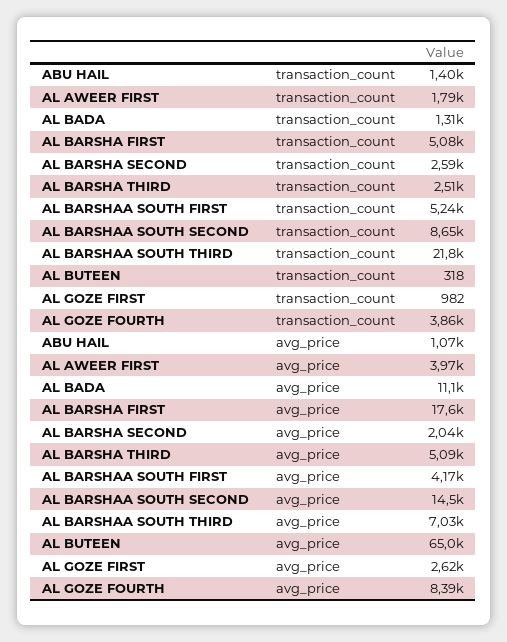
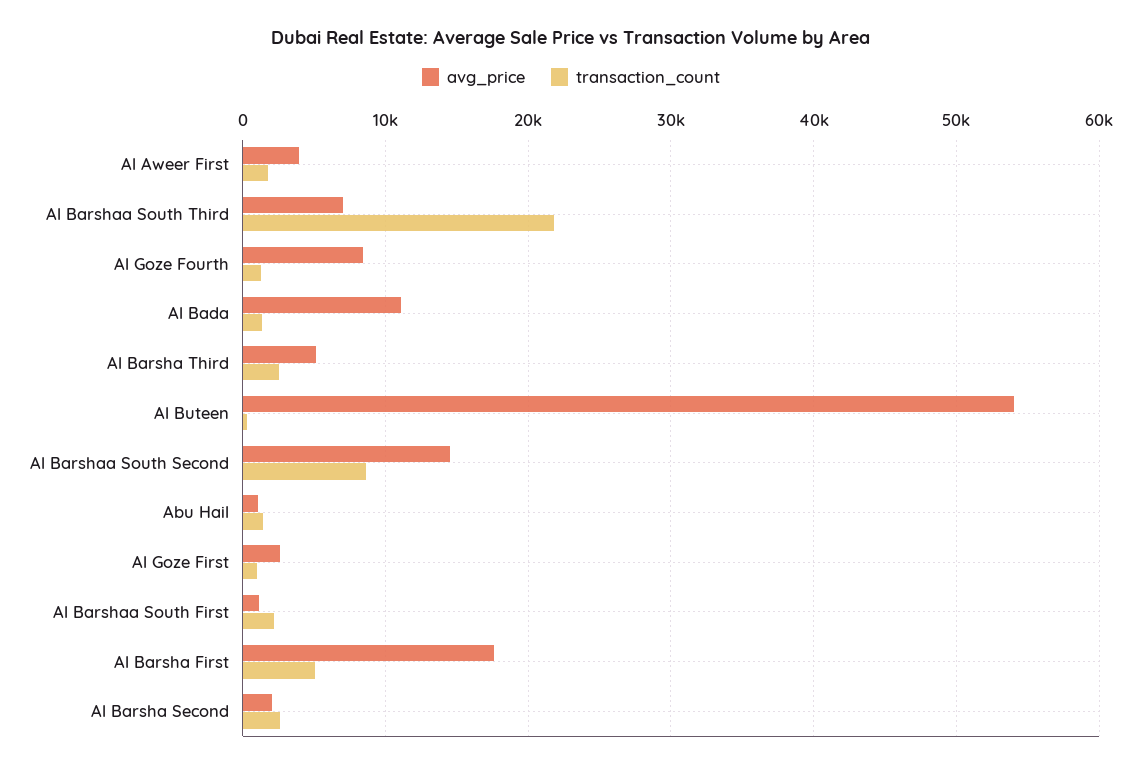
  {
    "transaction_count": {
      "ABU HAIL": 1400,
      "AL AWEER FIRST": 1790,
      "AL BADA": 1310,
      "AL BARSHA FIRST": 5080,
      "AL BARSHA SECOND": 2590,
      "AL BARSHA THIRD": 2510,
-     "AL BARSHAA SOUTH FIRST": 5240,
+     "AL BARSHAA SOUTH FIRST": 2000,
      "AL BARSHAA SOUTH SECOND": 8650,
      "AL BARSHAA SOUTH THIRD": 21800,
      "AL BUTEEN": 318,
      "AL GOZE FIRST": 982,
-     "AL GOZE FOURTH": 3860
+     "AL GOZE FOURTH": 1000
    },
    "avg_price": {
      "ABU HAIL": 1070,
      "AL AWEER FIRST": 3970,
      "AL BADA": 11100,
      "AL BARSHA FIRST": 17600,
      "AL BARSHA SECOND": 2040,
      "AL BARSHA THIRD": 5090,
-     "AL BARSHAA SOUTH FIRST": 4170,
+     "AL BARSHAA SOUTH FIRST": 1000,
      "AL BARSHAA SOUTH SECOND": 14500,
      "AL BARSHAA SOUTH THIRD": 7030,
-     "AL BUTEEN": 65000,
+     "AL BUTEEN": 54000,
      "AL GOZE FIRST": 2620,
      "AL GOZE FOURTH": 8390
    }
  }

